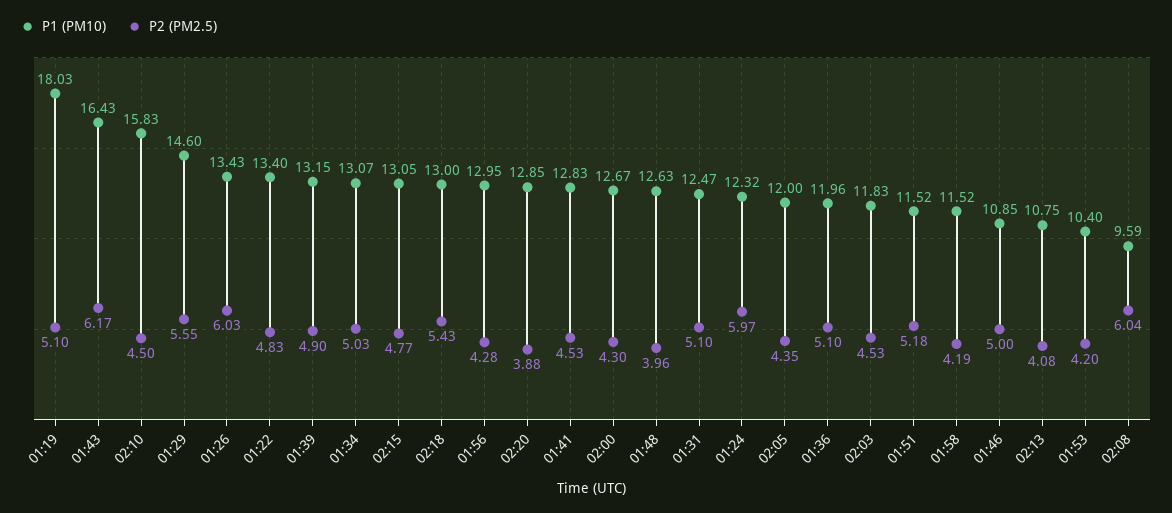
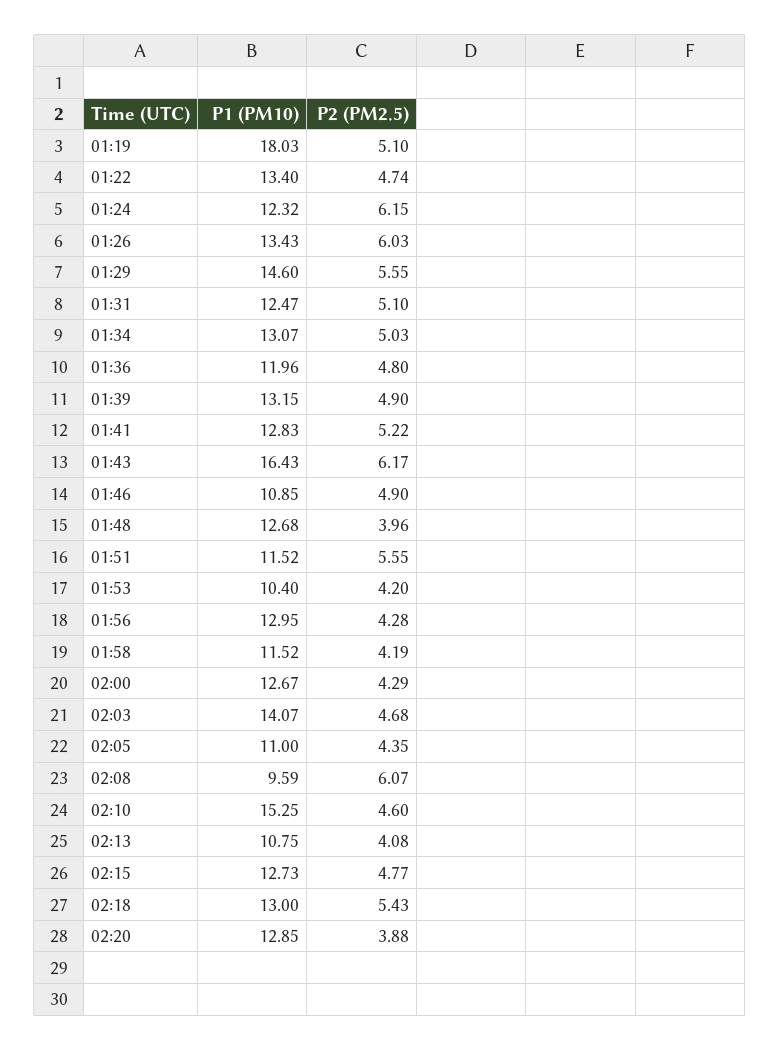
  {
    "P1 (PM10)": {
      "01:19": 18.03,
      "01:43": 16.43,
-     "02:10": 15.83,
+     "02:10": 15.25,
      "01:29": 14.6,
      "01:26": 13.43,
      "01:22": 13.4,
      "01:39": 13.15,
      "01:34": 13.07,
-     "02:15": 13.05,
+     "02:15": 12.73,
      "02:18": 13,
      "01:56": 12.95,
      "02:20": 12.85,
      "01:41": 12.83,
      "02:00": 12.67,
-     "01:48": 12.63,
+     "01:48": 12.68,
      "01:31": 12.47,
      "01:24": 12.32,
-     "02:05": 12,
+     "02:05": 11,
      "01:36": 11.96,
-     "02:03": 11.83,
+     "02:03": 14.07,
      "01:51": 11.52,
      "01:58": 11.52,
      "01:46": 10.85,
      "02:13": 10.75,
      "01:53": 10.4,
      "02:08": 9.59
    },
    "P2 (PM2.5)": {
      "01:19": 5.1,
      "01:43": 6.17,
-     "02:10": 4.5,
+     "02:10": 4.6,
      "01:29": 5.55,
      "01:26": 6.03,
-     "01:22": 4.83,
+     "01:22": 4.74,
      "01:39": 4.9,
      "01:34": 5.03,
      "02:15": 4.77,
      "02:18": 5.43,
      "01:56": 4.28,
      "02:20": 3.88,
-     "01:41": 4.53,
+     "01:41": 5.22,
-     "02:00": 4.3,
+     "02:00": 4.29,
      "01:48": 3.96,
      "01:31": 5.1,
-     "01:24": 5.97,
+     "01:24": 6.15,
      "02:05": 4.35,
-     "01:36": 5.1,
+     "01:36": 4.8,
-     "02:03": 4.53,
+     "02:03": 4.68,
-     "01:51": 5.18,
+     "01:51": 5.55,
      "01:58": 4.19,
-     "01:46": 5,
+     "01:46": 4.9,
      "02:13": 4.08,
      "01:53": 4.2,
-     "02:08": 6.04
+     "02:08": 6.07
    }
  }

